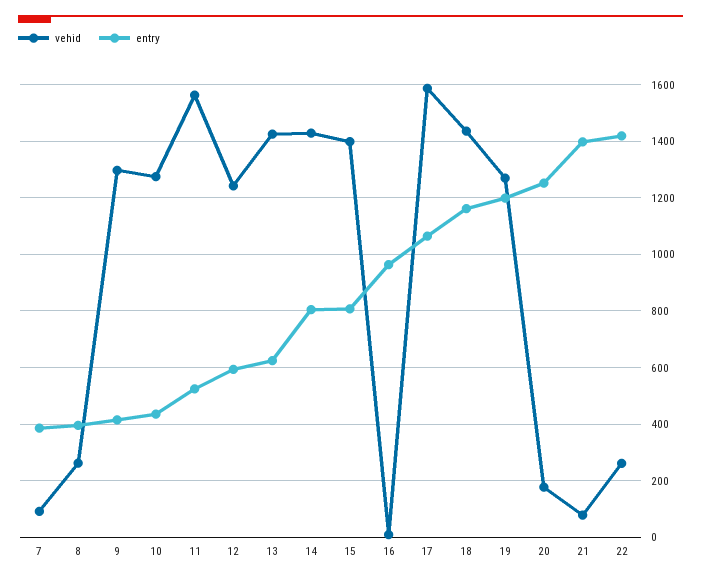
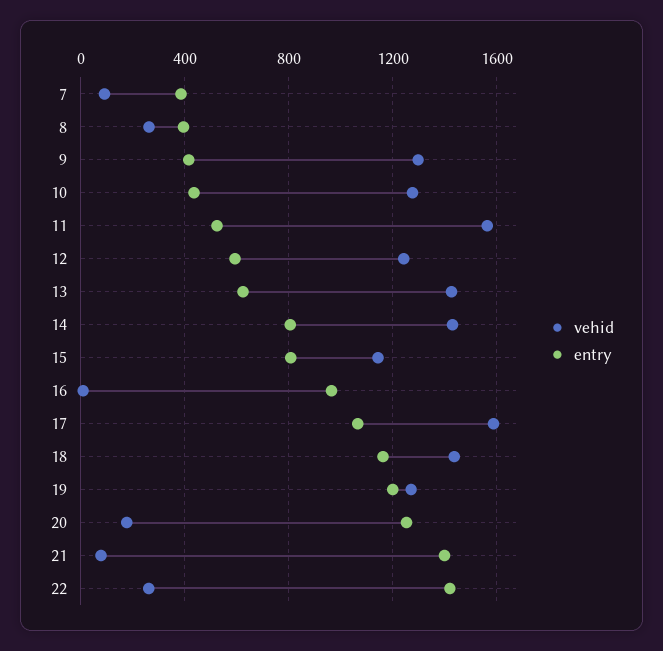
  {
    "vehid": {
      "7": 100,
      "8": 250,
      "9": 1300,
      "10": 1275,
      "11": 1575,
      "12": 1250,
      "13": 1425,
      "14": 1425,
-     "15": 1400,
+     "15": 1150,
      "16": 0,
      "17": 1575,
      "18": 1425,
      "19": 1275,
      "20": 175,
      "21": 75,
      "22": 250
    },
    "entry": {
      "7": 375,
      "8": 400,
      "9": 425,
      "10": 425,
      "11": 525,
      "12": 600,
      "13": 625,
      "14": 800,
      "15": 800,
      "16": 975,
      "17": 1075,
      "18": 1150,
      "19": 1200,
      "20": 1250,
      "21": 1400,
      "22": 1425
    }
  }

